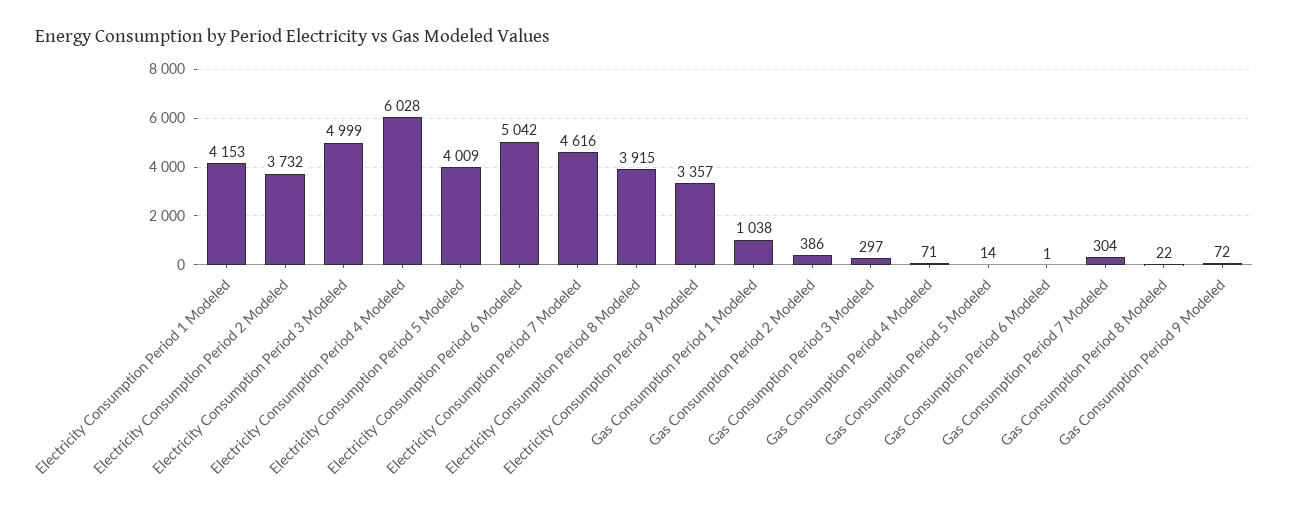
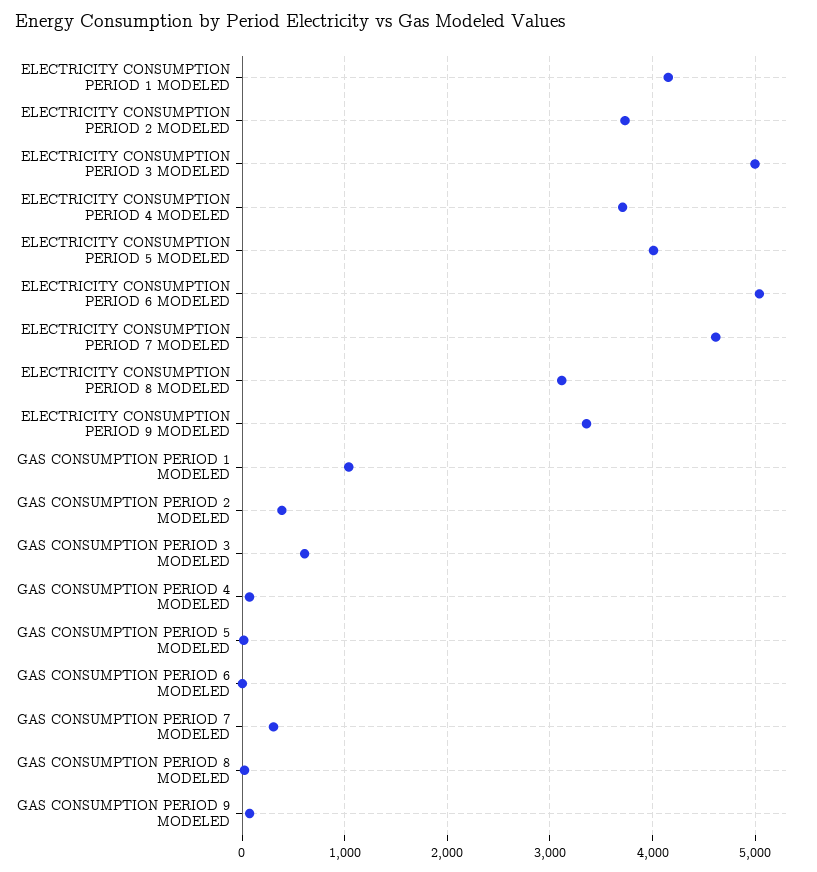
  {
    "Electricity Consumption Period 1 Modeled": 4153,
    "Electricity Consumption Period 2 Modeled": 3732,
    "Electricity Consumption Period 3 Modeled": 4999,
-   "Electricity Consumption Period 4 Modeled": 6028,
+   "Electricity Consumption Period 4 Modeled": 3700,
    "Electricity Consumption Period 5 Modeled": 4009,
    "Electricity Consumption Period 6 Modeled": 5042,
    "Electricity Consumption Period 7 Modeled": 4616,
-   "Electricity Consumption Period 8 Modeled": 3915,
+   "Electricity Consumption Period 8 Modeled": 3100,
    "Electricity Consumption Period 9 Modeled": 3357,
    "Gas Consumption Period 1 Modeled": 1038,
    "Gas Consumption Period 2 Modeled": 386,
-   "Gas Consumption Period 3 Modeled": 297,
+   "Gas Consumption Period 3 Modeled": 600,
    "Gas Consumption Period 4 Modeled": 71,
    "Gas Consumption Period 5 Modeled": 14,
    "Gas Consumption Period 6 Modeled": 1,
    "Gas Consumption Period 7 Modeled": 304,
    "Gas Consumption Period 8 Modeled": 22,
    "Gas Consumption Period 9 Modeled": 72
  }

